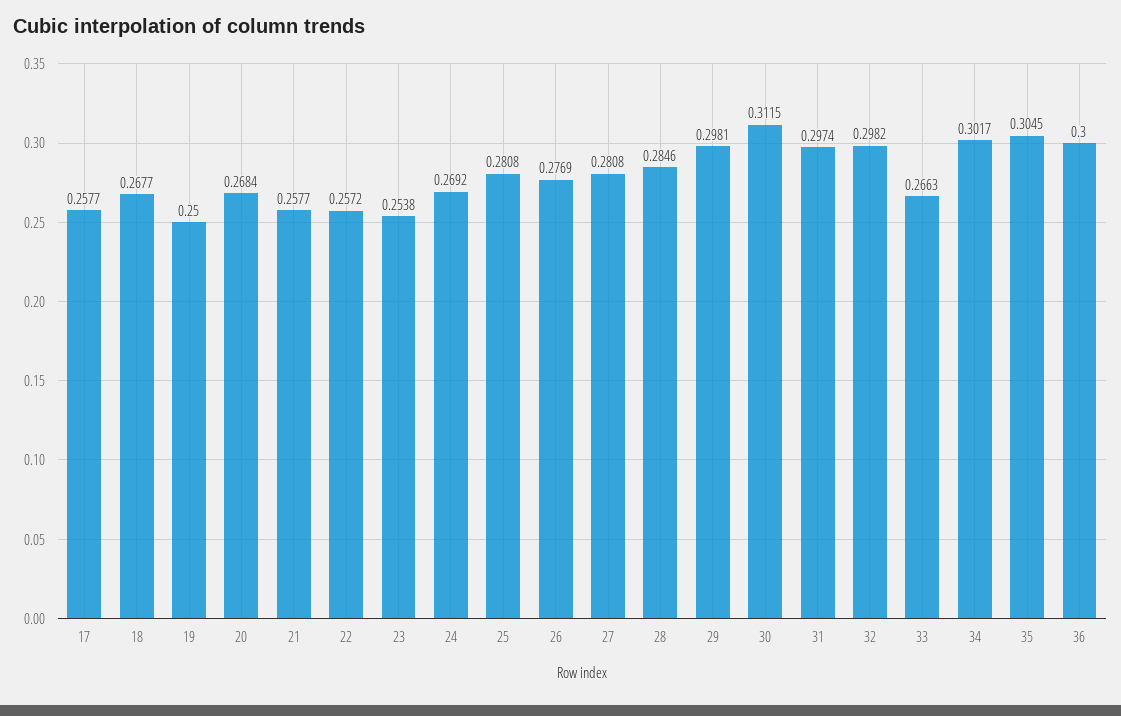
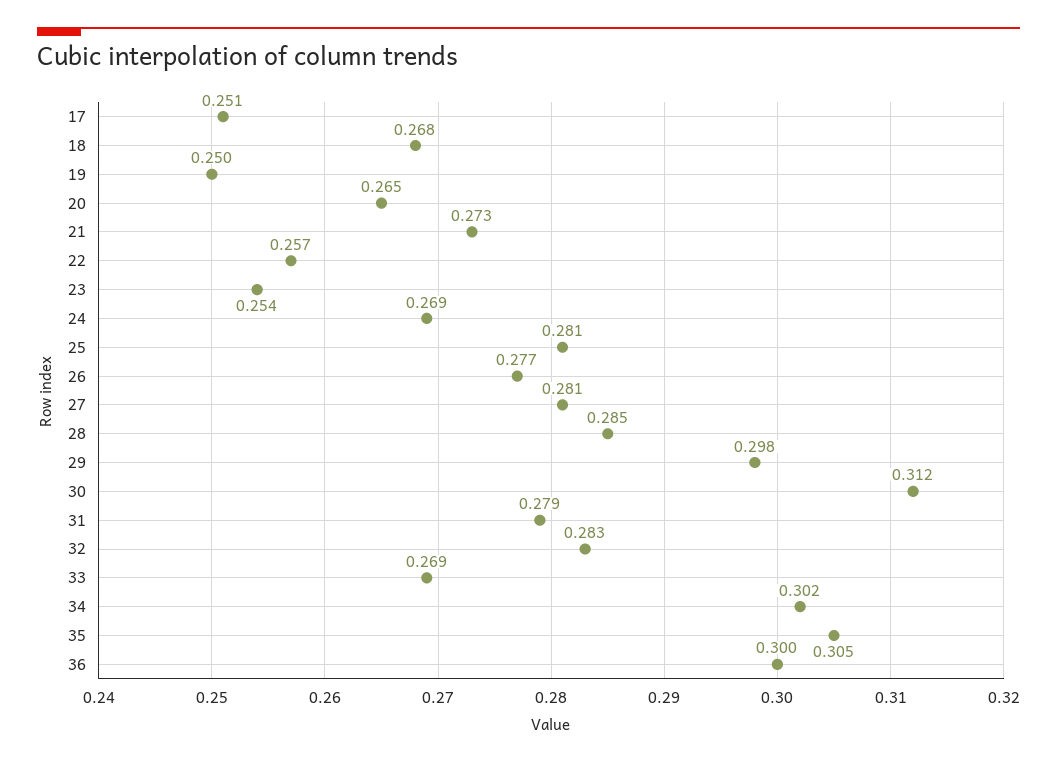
  {
-   "17": 0.2577,
+   "17": 0.251,
    "18": 0.2677,
    "19": 0.25,
-   "20": 0.2684,
+   "20": 0.265,
-   "21": 0.2577,
+   "21": 0.273,
    "22": 0.2572,
    "23": 0.2538,
    "24": 0.2692,
    "25": 0.2808,
    "26": 0.2769,
    "27": 0.2808,
    "28": 0.2846,
    "29": 0.2981,
    "30": 0.3115,
-   "31": 0.2974,
+   "31": 0.279,
-   "32": 0.2982,
+   "32": 0.283,
-   "33": 0.2663,
+   "33": 0.269,
    "34": 0.3017,
    "35": 0.3045,
    "36": 0.3
  }

